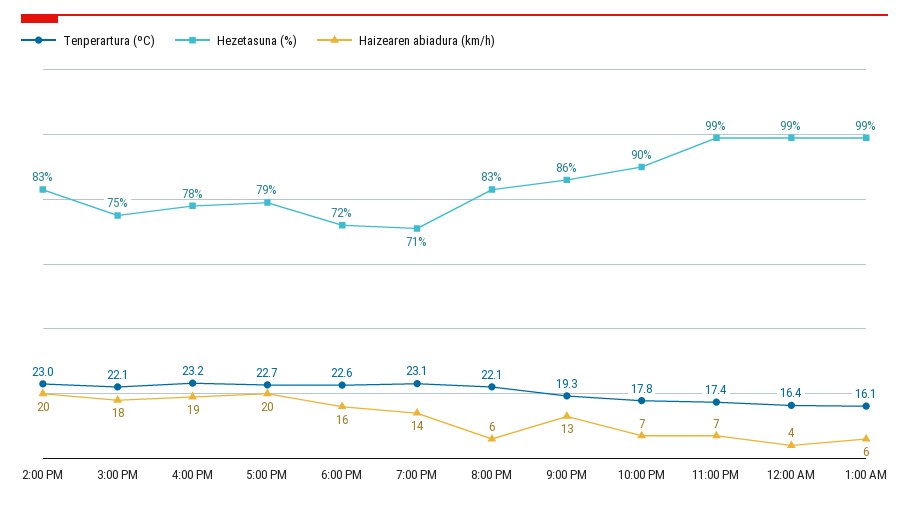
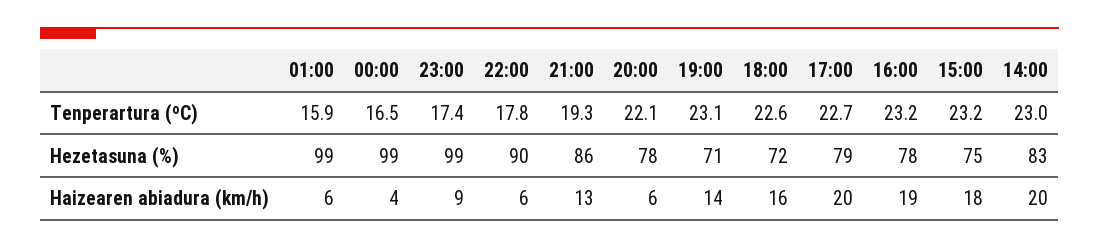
  {
    "Tenperartura (ºC)": {
      "2:00 PM": 23,
-     "3:00 PM": 22.1,
+     "3:00 PM": 23.2,
      "4:00 PM": 23.2,
      "5:00 PM": 22.7,
      "6:00 PM": 22.6,
      "7:00 PM": 23.1,
      "8:00 PM": 22.1,
      "9:00 PM": 19.3,
      "10:00 PM": 17.8,
      "11:00 PM": 17.4,
-     "12:00 AM": 16.4,
+     "12:00 AM": 16.5,
-     "1:00 AM": 16.1
+     "1:00 AM": 15.9
    },
    "Hezetasuna (%)": {
      "2:00 PM": 83,
      "3:00 PM": 75,
      "4:00 PM": 78,
      "5:00 PM": 79,
      "6:00 PM": 72,
      "7:00 PM": 71,
-     "8:00 PM": 83,
+     "8:00 PM": 78,
      "9:00 PM": 86,
      "10:00 PM": 90,
      "11:00 PM": 99,
      "12:00 AM": 99,
      "1:00 AM": 99
    },
    "Haizearen abiadura (km/h)": {
      "2:00 PM": 20,
      "3:00 PM": 18,
      "4:00 PM": 19,
      "5:00 PM": 20,
      "6:00 PM": 16,
      "7:00 PM": 14,
      "8:00 PM": 6,
      "9:00 PM": 13,
-     "10:00 PM": 7,
+     "10:00 PM": 6,
-     "11:00 PM": 7,
+     "11:00 PM": 9,
      "12:00 AM": 4,
      "1:00 AM": 6
    }
  }

